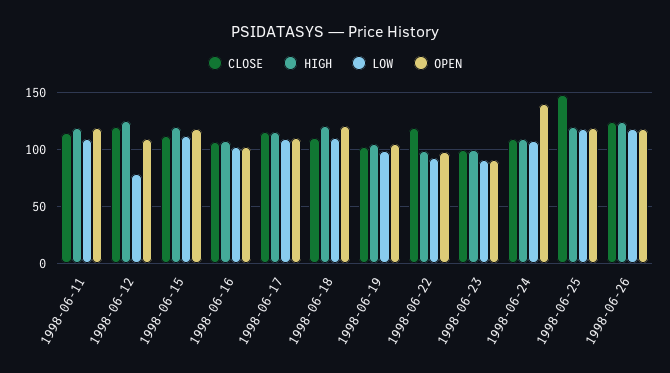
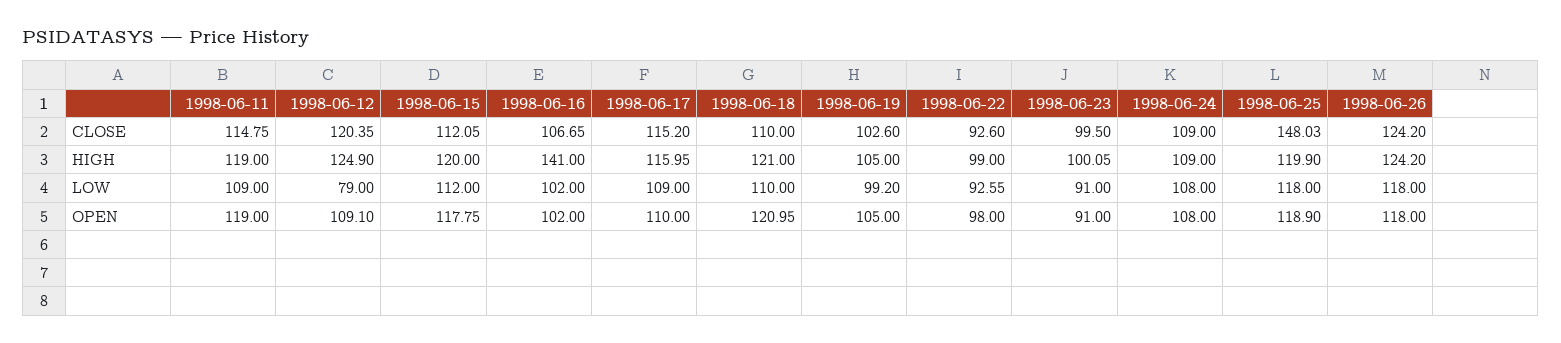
  {
    "CLOSE": {
      "1998-06-11": 114.75,
      "1998-06-12": 120.35,
      "1998-06-15": 112.05,
      "1998-06-16": 106.65,
      "1998-06-17": 115.2,
      "1998-06-18": 110,
      "1998-06-19": 102.6,
-     "1998-06-22": 120,
+     "1998-06-22": 92.6,
      "1998-06-23": 99.5,
      "1998-06-24": 109,
      "1998-06-25": 148.03,
      "1998-06-26": 124.2
    },
    "HIGH": {
      "1998-06-11": 119,
      "1998-06-12": 124.9,
      "1998-06-15": 120,
-     "1998-06-16": 110,
+     "1998-06-16": 141,
      "1998-06-17": 115.95,
      "1998-06-18": 121,
      "1998-06-19": 105,
      "1998-06-22": 99,
      "1998-06-23": 100.05,
      "1998-06-24": 109,
      "1998-06-25": 119.9,
      "1998-06-26": 124.2
    },
    "LOW": {
      "1998-06-11": 109,
      "1998-06-12": 79,
      "1998-06-15": 112,
      "1998-06-16": 102,
      "1998-06-17": 109,
      "1998-06-18": 110,
      "1998-06-19": 99.2,
      "1998-06-22": 92.55,
      "1998-06-23": 91,
      "1998-06-24": 108,
      "1998-06-25": 118,
      "1998-06-26": 118
    },
    "OPEN": {
      "1998-06-11": 119,
      "1998-06-12": 109.1,
      "1998-06-15": 117.75,
      "1998-06-16": 102,
      "1998-06-17": 110,
      "1998-06-18": 120.95,
      "1998-06-19": 105,
      "1998-06-22": 98,
      "1998-06-23": 91,
-     "1998-06-24": 140,
+     "1998-06-24": 108,
      "1998-06-25": 118.9,
      "1998-06-26": 118
    }
  }

